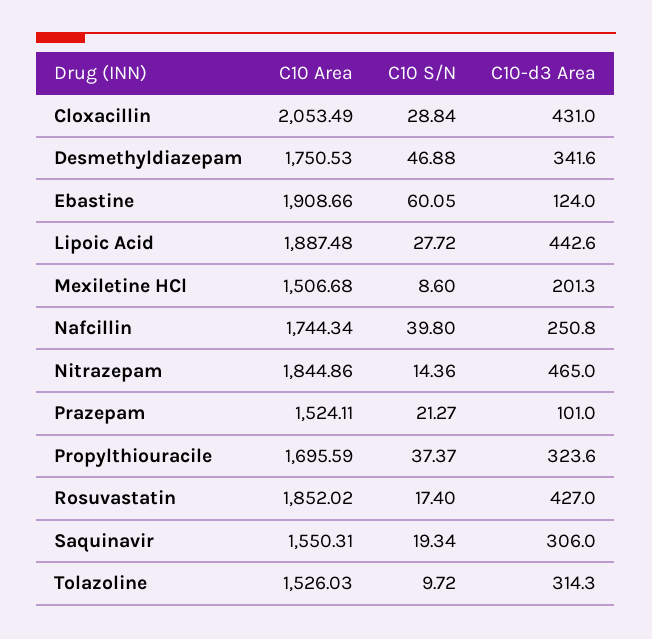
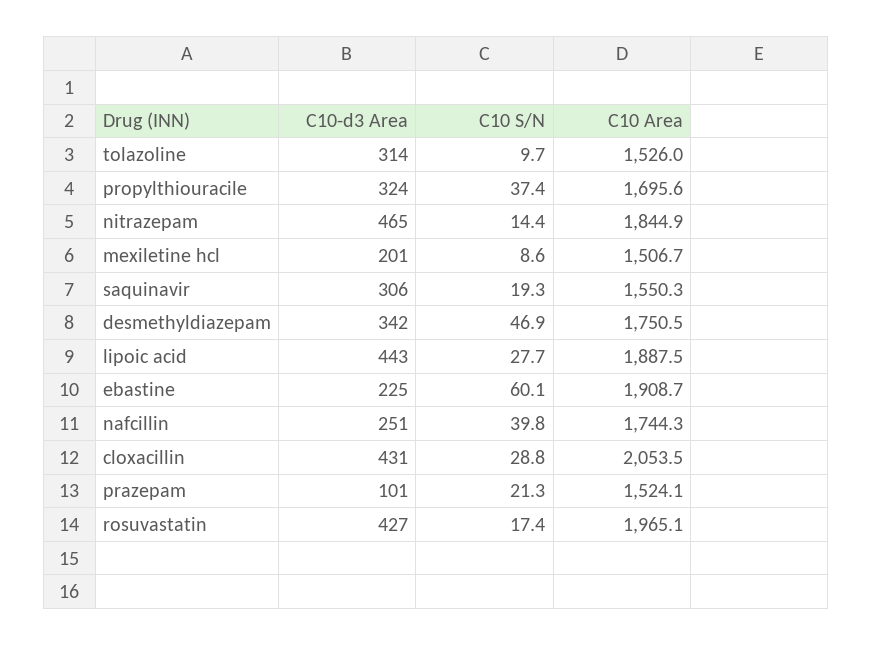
  {
    "C10 Area": {
      "Cloxacillin": 2053.49,
      "Desmethyldiazepam": 1750.53,
      "Ebastine": 1908.66,
      "Lipoic Acid": 1887.48,
      "Mexiletine HCl": 1506.68,
      "Nafcillin": 1744.34,
      "Nitrazepam": 1844.86,
      "Prazepam": 1524.11,
      "Propylthiouracile": 1695.59,
-     "Rosuvastatin": 1852.02,
+     "Rosuvastatin": 1965.1,
      "Saquinavir": 1550.31,
      "Tolazoline": 1526.03
    },
    "C10 S/N": {
      "Cloxacillin": 28.84,
      "Desmethyldiazepam": 46.88,
      "Ebastine": 60.05,
      "Lipoic Acid": 27.72,
      "Mexiletine HCl": 8.6,
      "Nafcillin": 39.8,
      "Nitrazepam": 14.36,
      "Prazepam": 21.27,
      "Propylthiouracile": 37.37,
      "Rosuvastatin": 17.4,
      "Saquinavir": 19.34,
      "Tolazoline": 9.72
    },
    "C10-d3 Area": {
      "Cloxacillin": 431,
      "Desmethyldiazepam": 341.6,
-     "Ebastine": 124,
+     "Ebastine": 225,
      "Lipoic Acid": 442.6,
      "Mexiletine HCl": 201.3,
      "Nafcillin": 250.8,
      "Nitrazepam": 465,
      "Prazepam": 101,
      "Propylthiouracile": 323.6,
      "Rosuvastatin": 427,
      "Saquinavir": 306,
      "Tolazoline": 314.3
    }
  }

